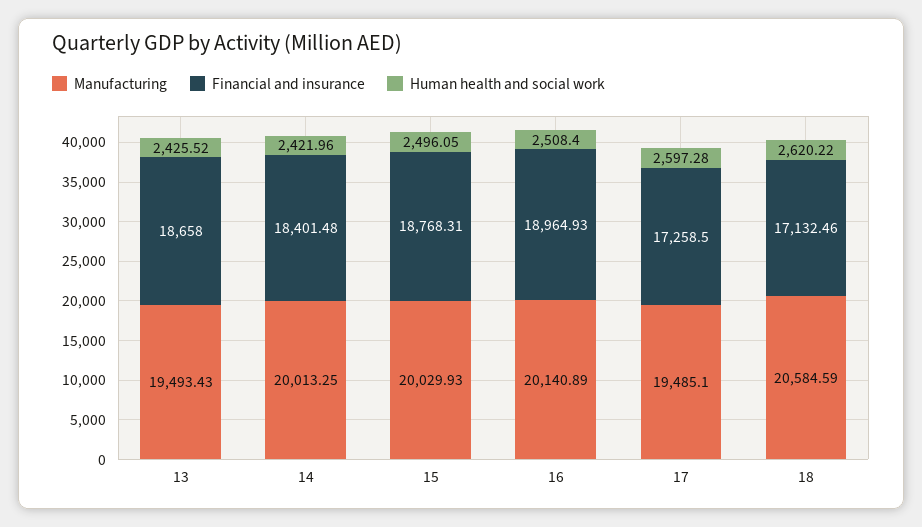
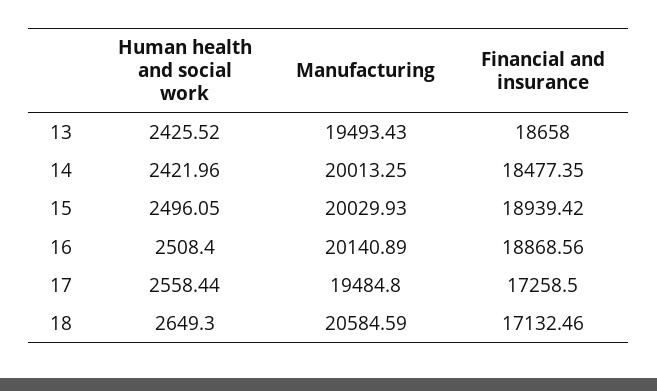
  {
    "Manufacturing": {
      "13": 19493.43,
      "14": 20013.25,
      "15": 20029.93,
      "16": 20140.89,
-     "17": 19485.1,
+     "17": 19484.8,
      "18": 20584.59
    },
    "Financial and insurance": {
      "13": 18658,
-     "14": 18401.48,
+     "14": 18477.35,
-     "15": 18768.31,
+     "15": 18939.42,
-     "16": 18964.93,
+     "16": 18868.56,
      "17": 17258.5,
      "18": 17132.46
    },
    "Human health and social work": {
      "13": 2425.52,
      "14": 2421.96,
      "15": 2496.05,
      "16": 2508.4,
-     "17": 2597.28,
+     "17": 2558.44,
-     "18": 2620.22
+     "18": 2649.3
    }
  }

